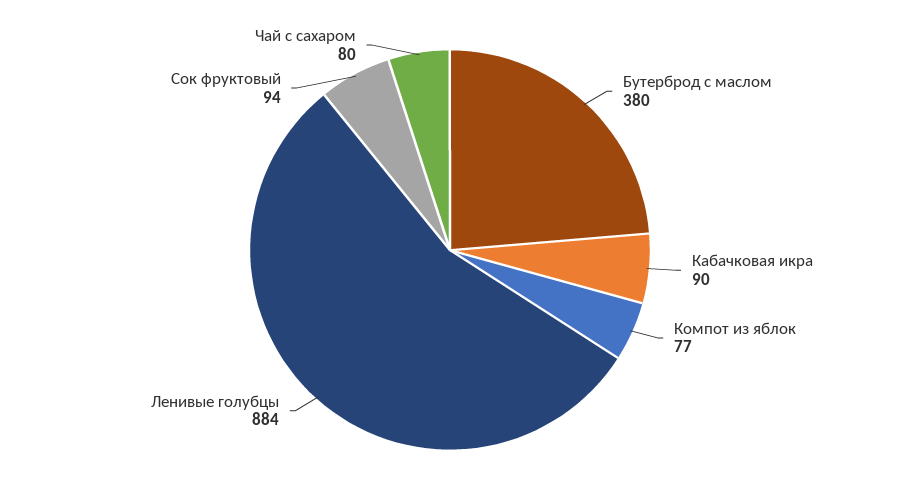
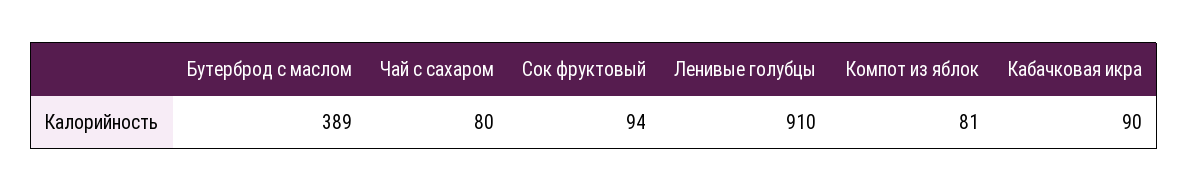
  {
-   "Бутерброд с маслом": 380,
+   "Бутерброд с маслом": 389,
    "Кабачковая икра": 90,
-   "Компот из яблок": 77,
+   "Компот из яблок": 81,
-   "Ленивые голубцы": 884,
+   "Ленивые голубцы": 910,
    "Сок фруктовый": 94,
    "Чай с сахаром": 80
  }

